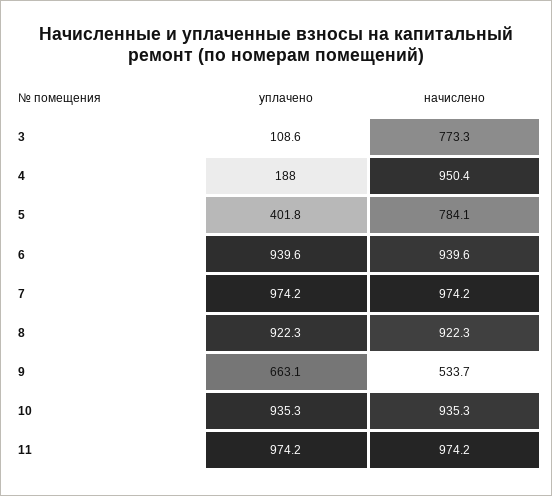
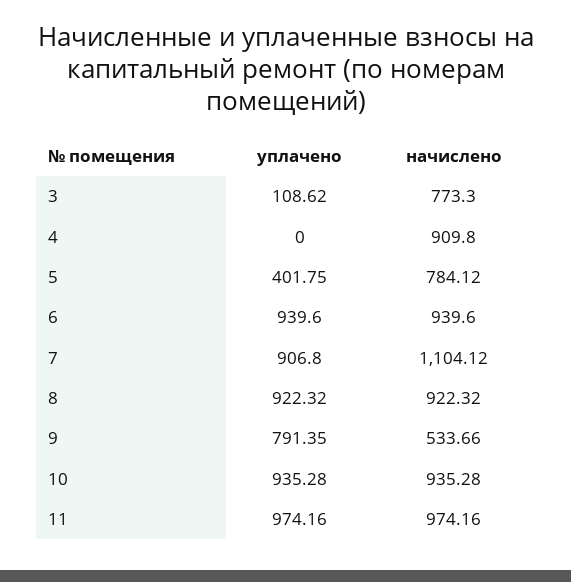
  {
    "уплачено": {
      "3": 108.62,
-     "4": 188,
+     "4": 0,
      "5": 401.75,
      "6": 939.6,
-     "7": 974.2,
+     "7": 906.8,
      "8": 922.32,
-     "9": 663.1,
+     "9": 791.35,
      "10": 935.28,
      "11": 974.16
    },
    "начислено": {
      "3": 773.3,
-     "4": 950.4,
+     "4": 909.8,
      "5": 784.12,
      "6": 939.6,
-     "7": 974.2,
+     "7": 1104.12,
      "8": 922.32,
      "9": 533.66,
      "10": 935.28,
      "11": 974.16
    }
  }

